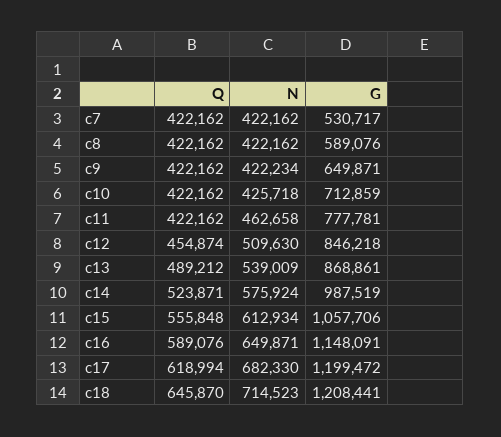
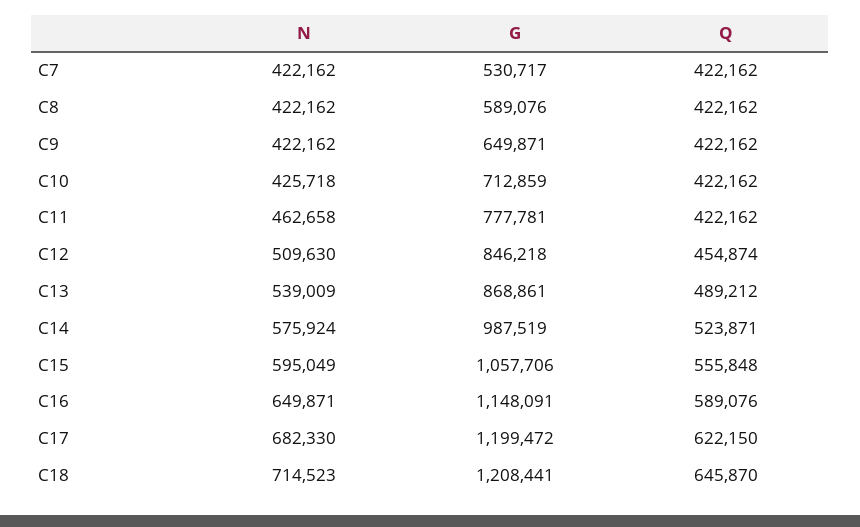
  {
    "Q": {
      "c7": 422162,
      "c8": 422162,
      "c9": 422162,
      "c10": 422162,
      "c11": 422162,
      "c12": 454874,
      "c13": 489212,
      "c14": 523871,
      "c15": 555848,
      "c16": 589076,
-     "c17": 618994,
+     "c17": 622150,
      "c18": 645870
    },
    "N": {
      "c7": 422162,
      "c8": 422162,
-     "c9": 422234,
+     "c9": 422162,
      "c10": 425718,
      "c11": 462658,
      "c12": 509630,
      "c13": 539009,
      "c14": 575924,
-     "c15": 612934,
+     "c15": 595049,
      "c16": 649871,
      "c17": 682330,
      "c18": 714523
    },
    "G": {
      "c7": 530717,
      "c8": 589076,
      "c9": 649871,
      "c10": 712859,
      "c11": 777781,
      "c12": 846218,
      "c13": 868861,
      "c14": 987519,
      "c15": 1057706,
      "c16": 1148091,
      "c17": 1199472,
      "c18": 1208441
    }
  }

